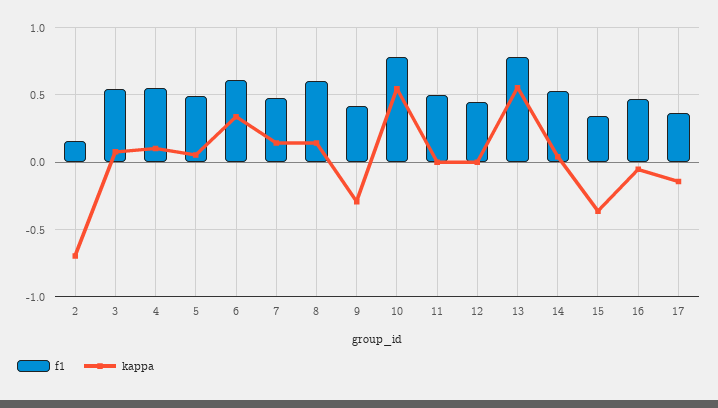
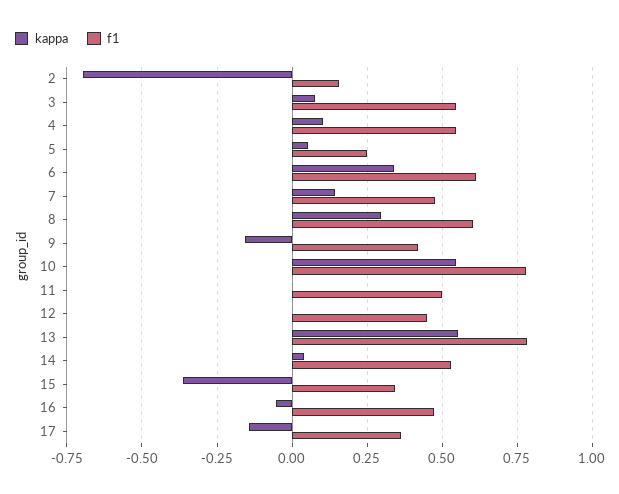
  {
    "f1": {
      "2": 0.15,
      "3": 0.55,
      "4": 0.55,
-     "5": 0.5,
+     "5": 0.25,
      "6": 0.6,
      "7": 0.475,
      "8": 0.6,
      "9": 0.425,
      "10": 0.775,
      "11": 0.5,
      "12": 0.45,
      "13": 0.775,
      "14": 0.525,
      "15": 0.35,
      "16": 0.475,
      "17": 0.375
    },
    "kappa": {
      "2": -0.7,
      "3": 0.075,
      "4": 0.1,
      "5": 0.05,
      "6": 0.35,
      "7": 0.15,
-     "8": 0.15,
+     "8": 0.3,
-     "9": -0.3,
+     "9": -0.15,
      "10": 0.55,
      "11": 0,
      "12": 0,
      "13": 0.55,
      "14": 0.05,
      "15": -0.375,
      "16": -0.05,
      "17": -0.15
    }
  }

